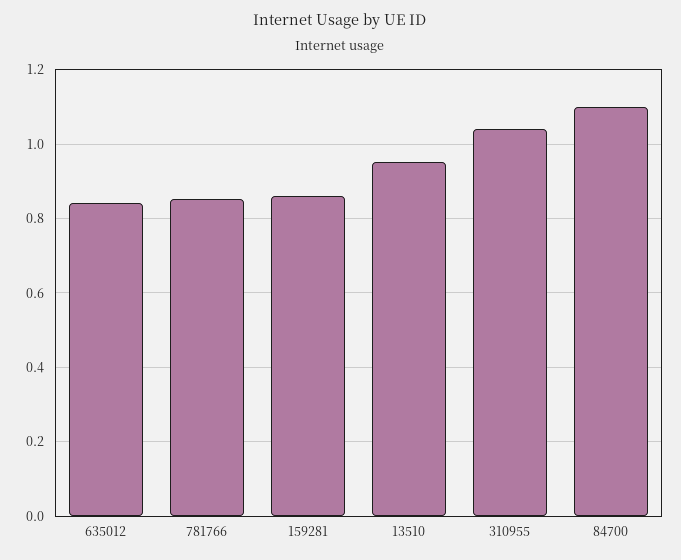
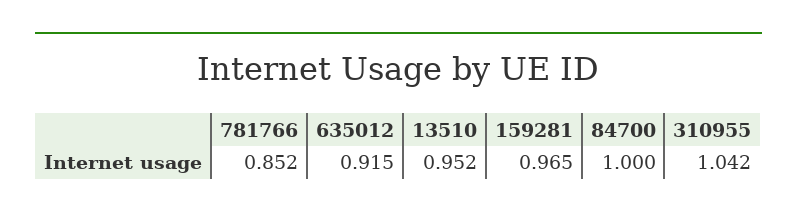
  {
-   "635012": 0.84,
+   "635012": 0.915,
    "781766": 0.852,
-   "159281": 0.86,
+   "159281": 0.965,
    "13510": 0.952,
    "310955": 1.042,
-   "84700": 1.1
+   "84700": 1
  }

